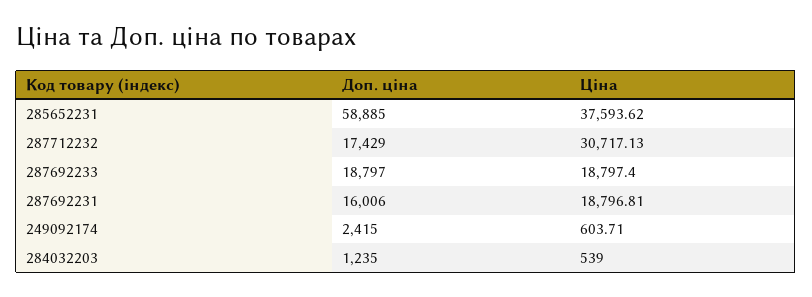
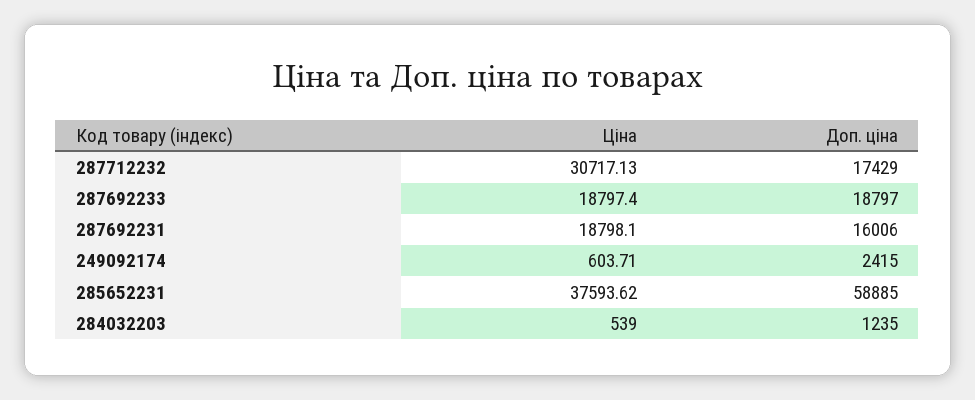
  {
    "Доп. ціна": {
      "285652231": 58885,
      "287712232": 17429,
      "287692233": 18797,
      "287692231": 16006,
      "249092174": 2415,
      "284032203": 1235
    },
    "Ціна": {
      "285652231": 37593.62,
      "287712232": 30717.13,
      "287692233": 18797.4,
-     "287692231": 18796.81,
+     "287692231": 18798.1,
      "249092174": 603.71,
      "284032203": 539
    }
  }

